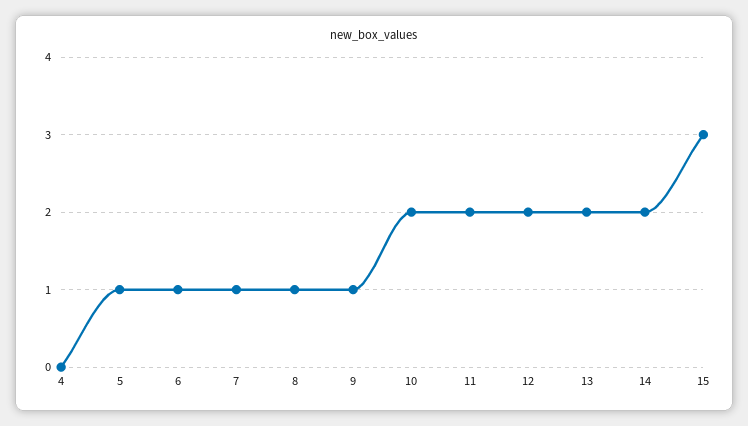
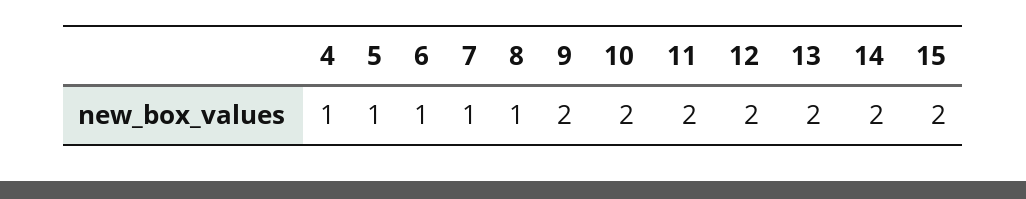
  {
-   "4": 0,
+   "4": 1,
    "5": 1,
    "6": 1,
    "7": 1,
    "8": 1,
-   "9": 1,
+   "9": 2,
    "10": 2,
    "11": 2,
    "12": 2,
    "13": 2,
    "14": 2,
-   "15": 3
+   "15": 2
  }

